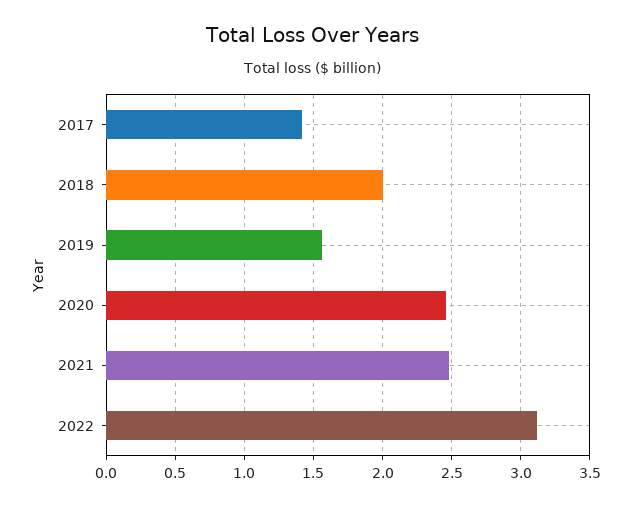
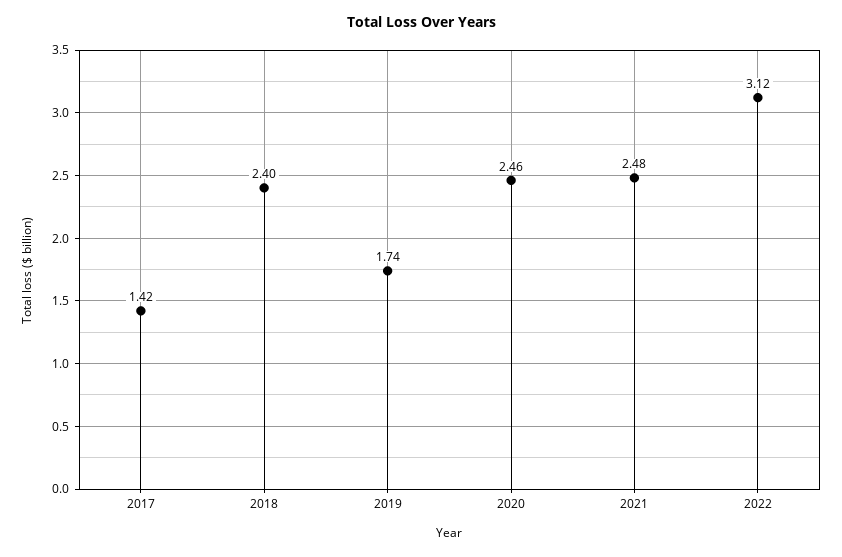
  {
    "2017": 1.42,
-   "2018": 2,
+   "2018": 2.4,
-   "2019": 1.55,
+   "2019": 1.74,
    "2020": 2.46,
    "2021": 2.48,
    "2022": 3.12
  }

